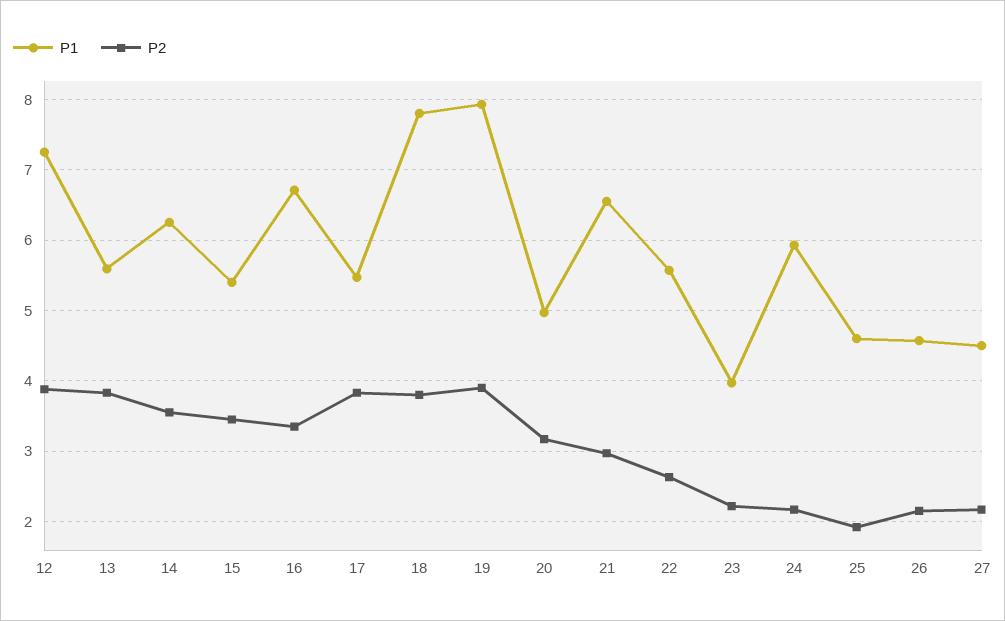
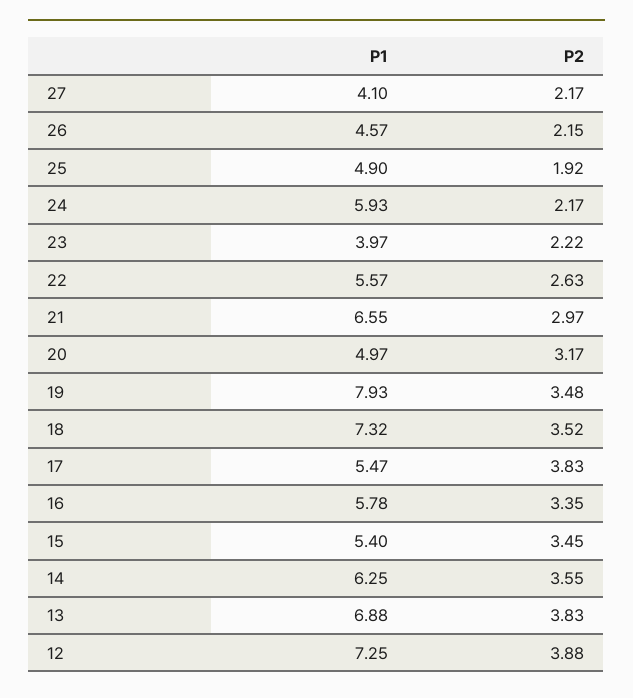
  {
    "P1": {
      "12": 7.25,
-     "13": 5.6,
+     "13": 6.88,
      "14": 6.25,
      "15": 5.4,
-     "16": 6.7,
+     "16": 5.78,
      "17": 5.47,
-     "18": 7.8,
+     "18": 7.32,
      "19": 7.93,
      "20": 4.97,
      "21": 6.55,
      "22": 5.57,
      "23": 3.97,
      "24": 5.93,
-     "25": 4.6,
+     "25": 4.9,
      "26": 4.57,
-     "27": 4.5
+     "27": 4.1
    },
    "P2": {
      "12": 3.88,
      "13": 3.83,
      "14": 3.55,
      "15": 3.45,
      "16": 3.35,
      "17": 3.83,
-     "18": 3.8,
+     "18": 3.52,
-     "19": 3.9,
+     "19": 3.48,
      "20": 3.17,
      "21": 2.97,
      "22": 2.63,
      "23": 2.22,
      "24": 2.17,
      "25": 1.92,
      "26": 2.15,
      "27": 2.17
    }
  }

